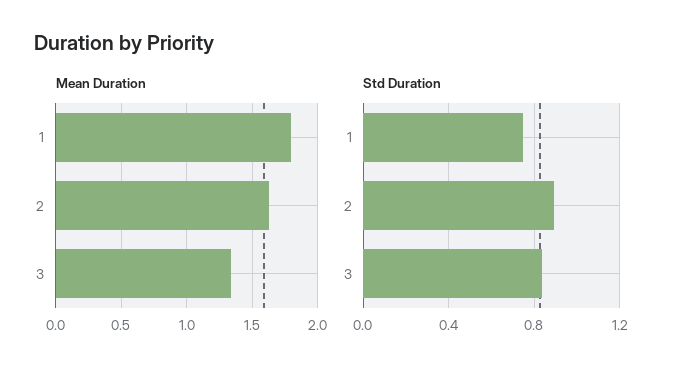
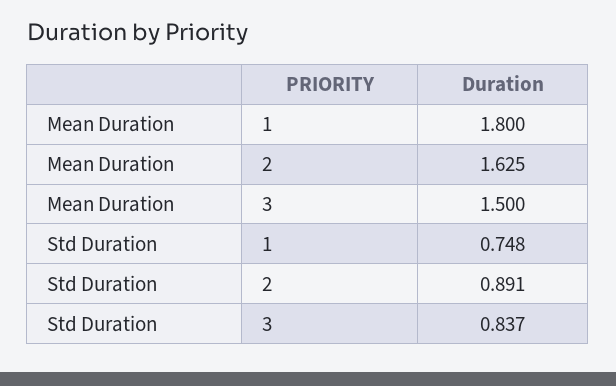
  {
    "Mean Duration": {
      "1": 1.8,
      "2": 1.625,
-     "3": 1.35
+     "3": 1.5
    },
    "Std Duration": {
      "1": 0.748,
      "2": 0.891,
      "3": 0.837
    }
  }

